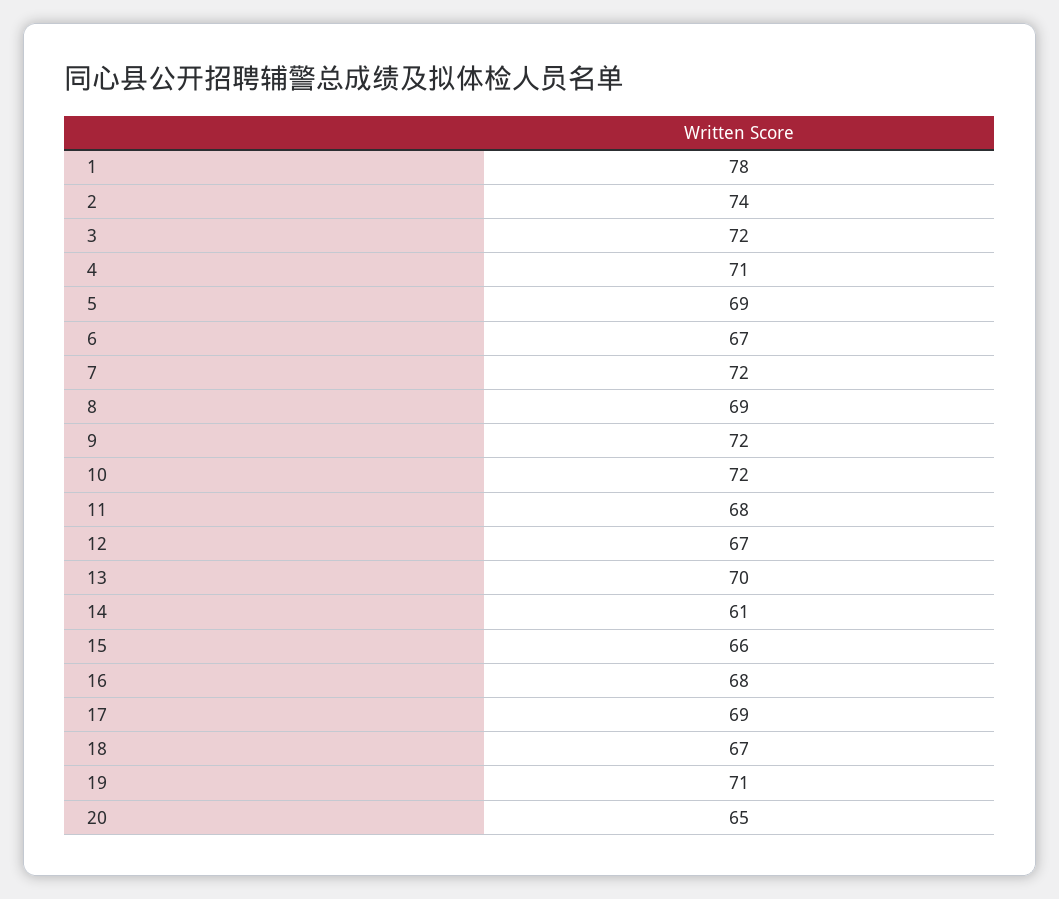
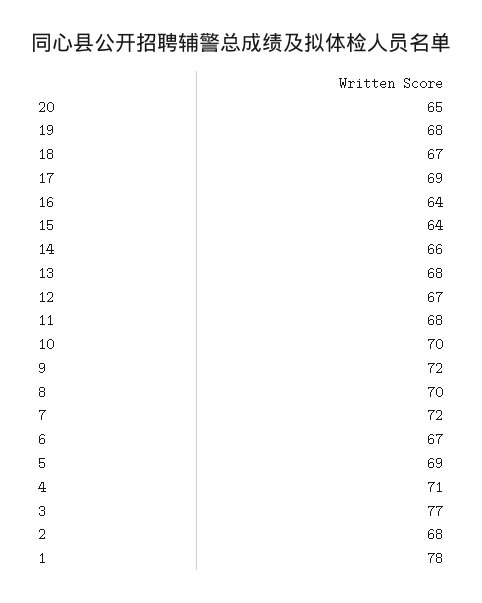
  {
    "1": 78,
-   "2": 74,
+   "2": 68,
-   "3": 72,
+   "3": 77,
    "4": 71,
    "5": 69,
    "6": 67,
    "7": 72,
-   "8": 69,
+   "8": 70,
    "9": 72,
-   "10": 72,
+   "10": 70,
    "11": 68,
    "12": 67,
-   "13": 70,
+   "13": 68,
-   "14": 61,
+   "14": 66,
-   "15": 66,
+   "15": 64,
-   "16": 68,
+   "16": 64,
    "17": 69,
    "18": 67,
-   "19": 71,
+   "19": 68,
    "20": 65
  }

